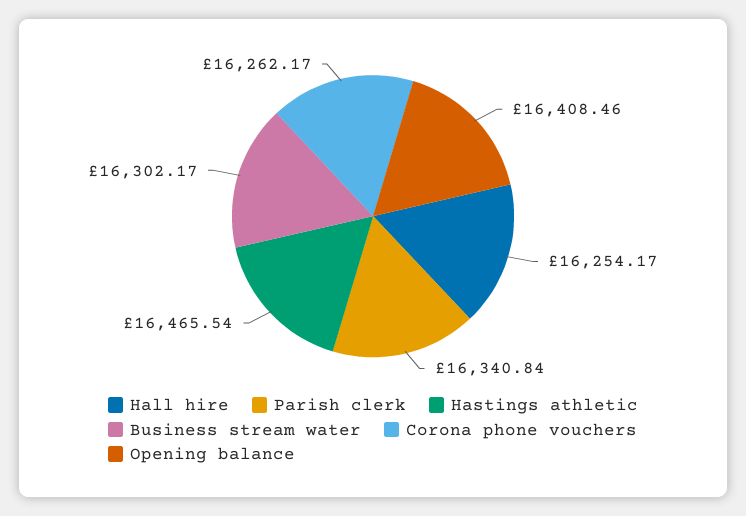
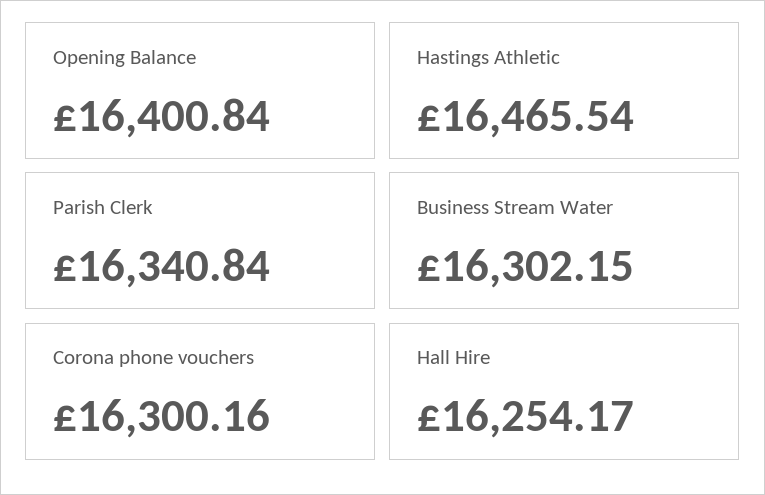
  {
    "Hall hire": 16254.17,
    "Parish clerk": 16340.84,
    "Hastings athletic": 16465.54,
-   "Business stream water": 16302.17,
+   "Business stream water": 16302.15,
-   "Corona phone vouchers": 16262.17,
+   "Corona phone vouchers": 16300.16,
-   "Opening balance": 16408.46
+   "Opening balance": 16400.84
  }

